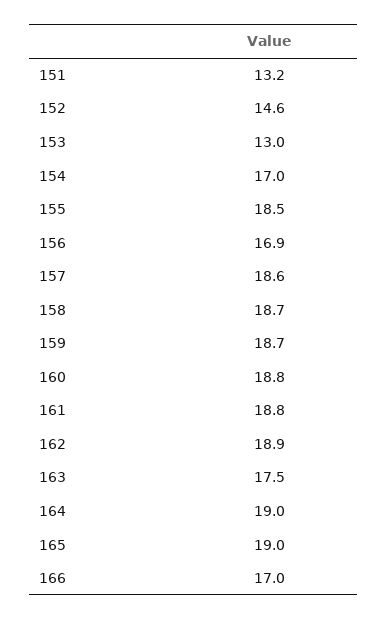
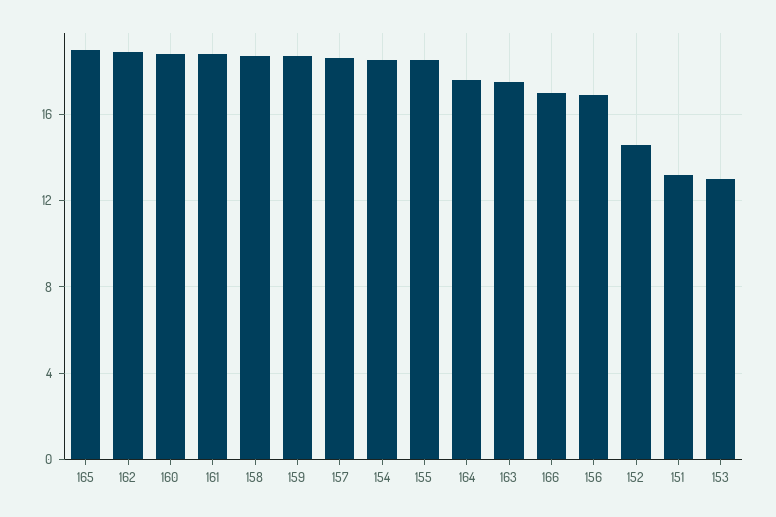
  {
    "151": 13.2,
    "152": 14.6,
    "153": 13,
-   "154": 17,
+   "154": 18.5,
    "155": 18.5,
    "156": 16.9,
    "157": 18.6,
    "158": 18.7,
    "159": 18.7,
    "160": 18.8,
    "161": 18.8,
    "162": 18.9,
    "163": 17.5,
-   "164": 19,
+   "164": 17.5,
    "165": 19,
    "166": 17
  }

